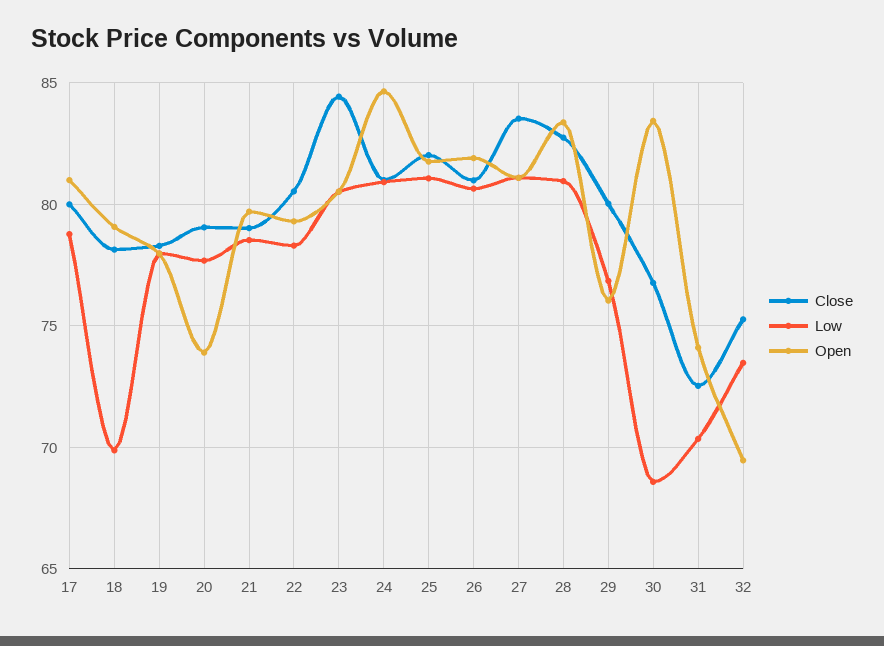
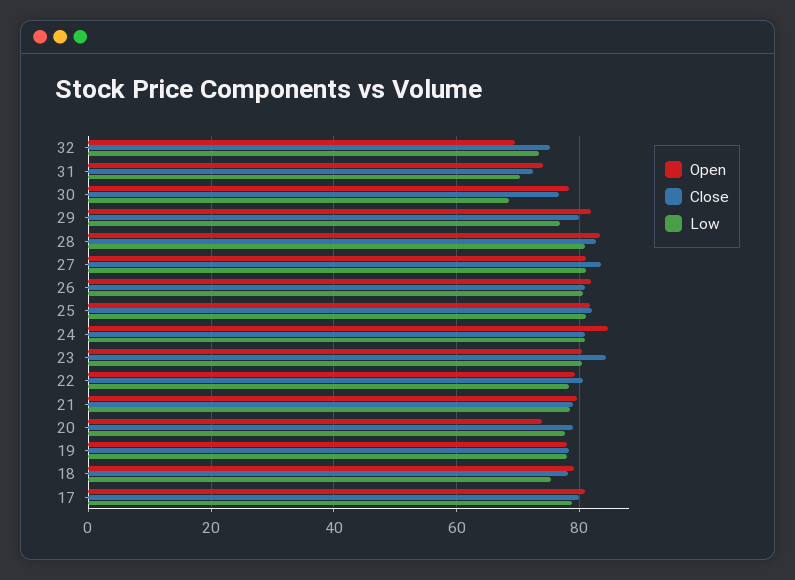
  {
    "Close": {
      "17": 80,
      "18": 78,
      "19": 78.5,
      "20": 79,
      "21": 79,
      "22": 80.5,
      "23": 84.5,
      "24": 81,
      "25": 82,
      "26": 81,
      "27": 83.5,
      "28": 82.5,
      "29": 80,
      "30": 77,
      "31": 72.5,
      "32": 75.5
    },
    "Low": {
      "17": 79,
-     "18": 70,
+     "18": 76,
      "19": 78,
      "20": 77.5,
      "21": 78.5,
      "22": 78.5,
      "23": 80.5,
      "24": 81,
      "25": 81,
      "26": 80.5,
      "27": 81,
      "28": 81,
      "29": 77,
      "30": 68.5,
      "31": 70.5,
      "32": 73.5
    },
    "Open": {
      "17": 81,
      "18": 79,
      "19": 78,
      "20": 74,
      "21": 79.5,
      "22": 79.5,
      "23": 80.5,
      "24": 84.5,
      "25": 82,
      "26": 82,
      "27": 81,
      "28": 83.5,
-     "29": 76,
+     "29": 82,
-     "30": 83.5,
+     "30": 78,
      "31": 74,
      "32": 69.5
    }
  }

